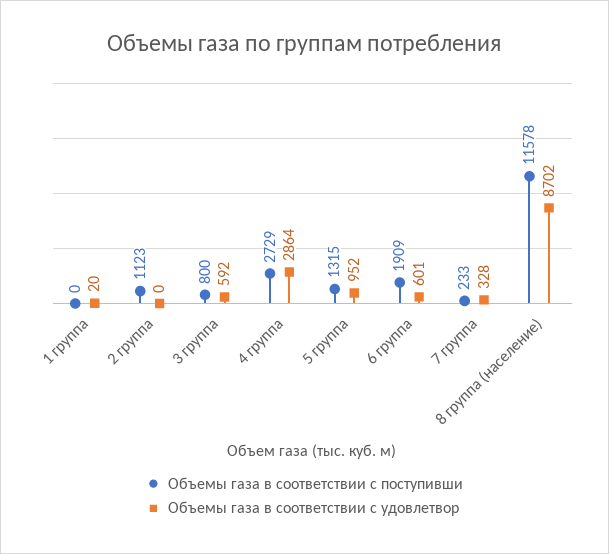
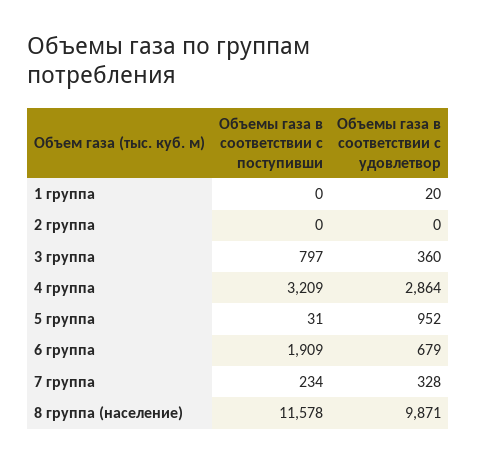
  {
    "Объемы газа в соответствии с поступивши": {
      "1 группа": 0,
-     "2 группа": 1123,
+     "2 группа": 0,
-     "3 группа": 800,
+     "3 группа": 797,
-     "4 группа": 2729,
+     "4 группа": 3209,
-     "5 группа": 1315,
+     "5 группа": 31,
      "6 группа": 1909,
-     "7 группа": 233,
+     "7 группа": 234,
      "8 группа (население)": 11578
    },
    "Объемы газа в соответствии с удовлетвор": {
      "1 группа": 20,
      "2 группа": 0,
-     "3 группа": 592,
+     "3 группа": 360,
      "4 группа": 2864,
      "5 группа": 952,
-     "6 группа": 601,
+     "6 группа": 679,
      "7 группа": 328,
-     "8 группа (население)": 8702
+     "8 группа (население)": 9871
    }
  }

